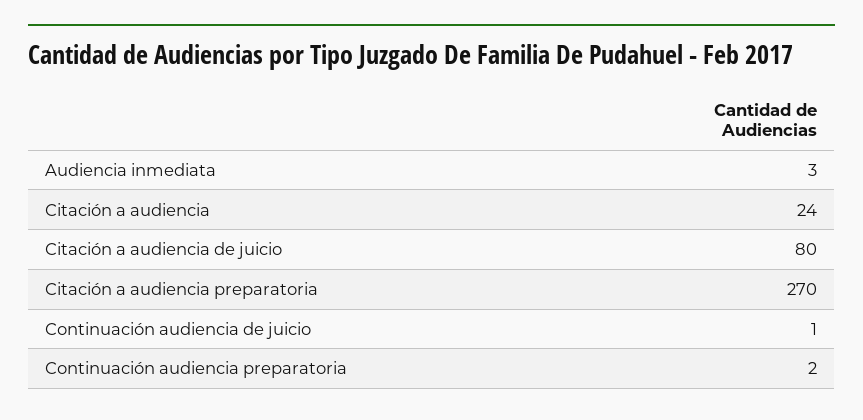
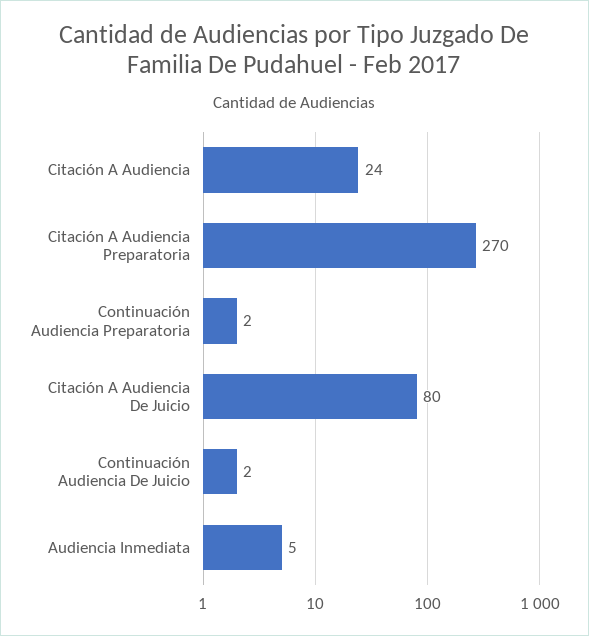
  {
-   "Audiencia inmediata": 3,
+   "Audiencia inmediata": 5,
    "Citación a audiencia": 24,
    "Citación a audiencia de juicio": 80,
    "Citación a audiencia preparatoria": 270,
-   "Continuación audiencia de juicio": 1,
+   "Continuación audiencia de juicio": 2,
    "Continuación audiencia preparatoria": 2
  }

